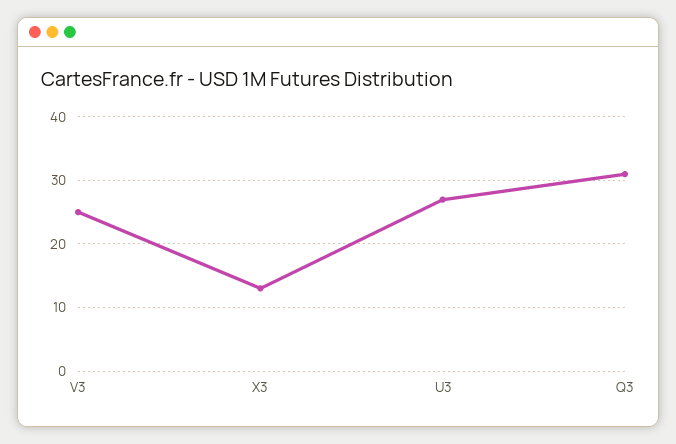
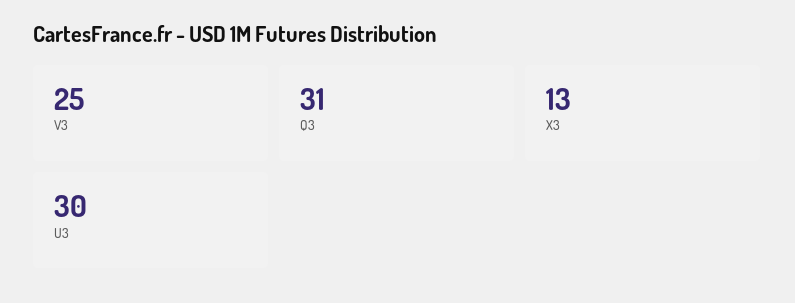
  {
    "V3": 25,
    "X3": 13,
-   "U3": 27,
+   "U3": 30,
    "Q3": 31
  }

